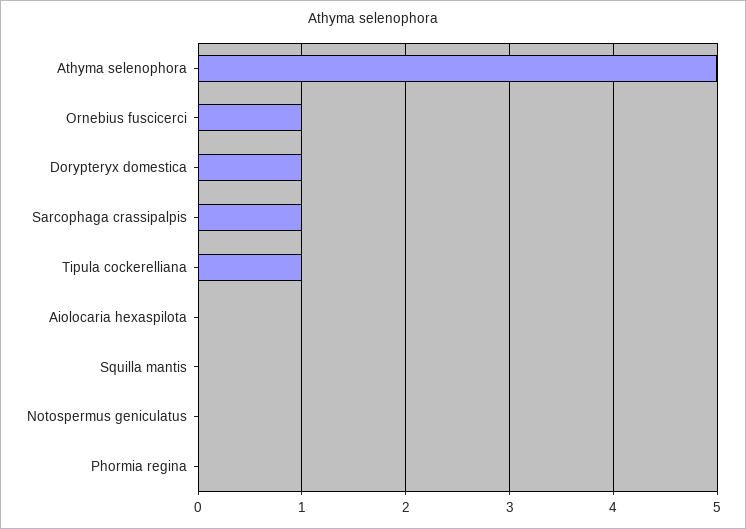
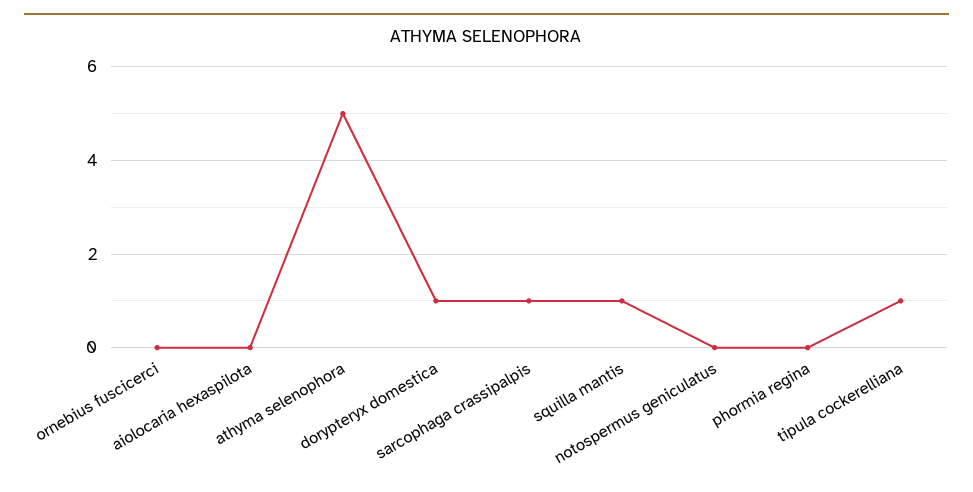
  {
    "Athyma selenophora": 5,
-   "Ornebius fuscicerci": 1,
+   "Ornebius fuscicerci": 0,
    "Dorypteryx domestica": 1,
    "Sarcophaga crassipalpis": 1,
    "Tipula cockerelliana": 1,
    "Aiolocaria hexaspilota": 0,
-   "Squilla mantis": 0,
+   "Squilla mantis": 1,
    "Notospermus geniculatus": 0,
    "Phormia regina": 0
  }

